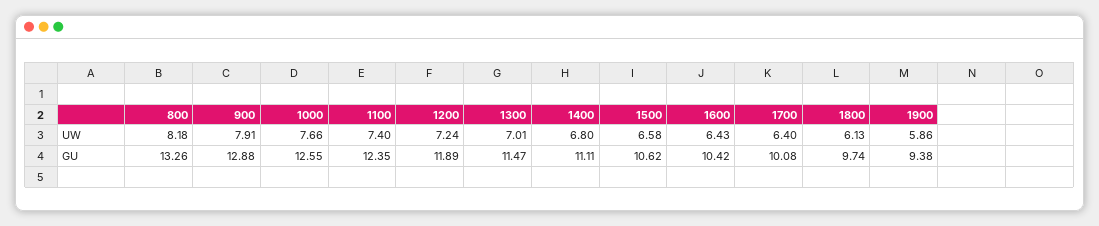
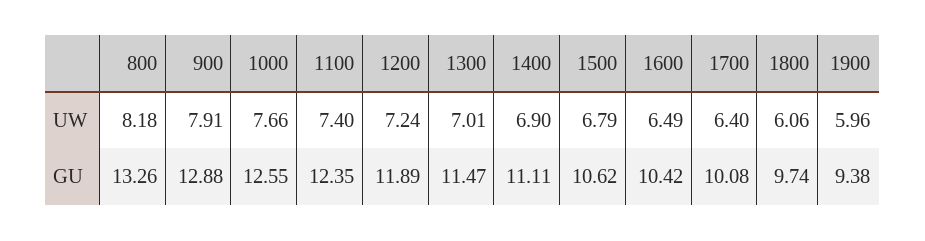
  {
    "800": {
      "UW": 8.18,
      "GU": 13.26
    },
    "900": {
      "UW": 7.91,
      "GU": 12.88
    },
    "1000": {
      "UW": 7.66,
      "GU": 12.55
    },
    "1100": {
      "UW": 7.4,
      "GU": 12.35
    },
    "1200": {
      "UW": 7.24,
      "GU": 11.89
    },
    "1300": {
      "UW": 7.01,
      "GU": 11.47
    },
    "1400": {
-     "UW": 6.8,
+     "UW": 6.9,
      "GU": 11.11
    },
    "1500": {
-     "UW": 6.58,
+     "UW": 6.79,
      "GU": 10.62
    },
    "1600": {
-     "UW": 6.43,
+     "UW": 6.49,
      "GU": 10.42
    },
    "1700": {
      "UW": 6.4,
      "GU": 10.08
    },
    "1800": {
-     "UW": 6.13,
+     "UW": 6.06,
      "GU": 9.74
    },
    "1900": {
-     "UW": 5.86,
+     "UW": 5.96,
      "GU": 9.38
    }
  }

